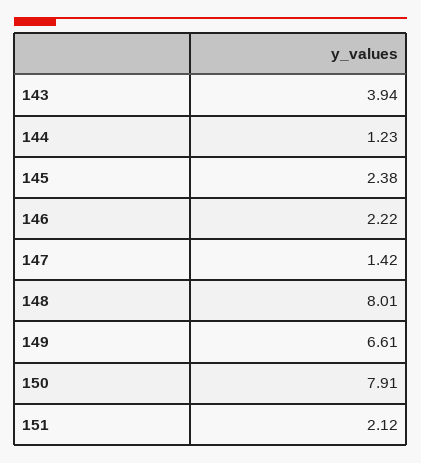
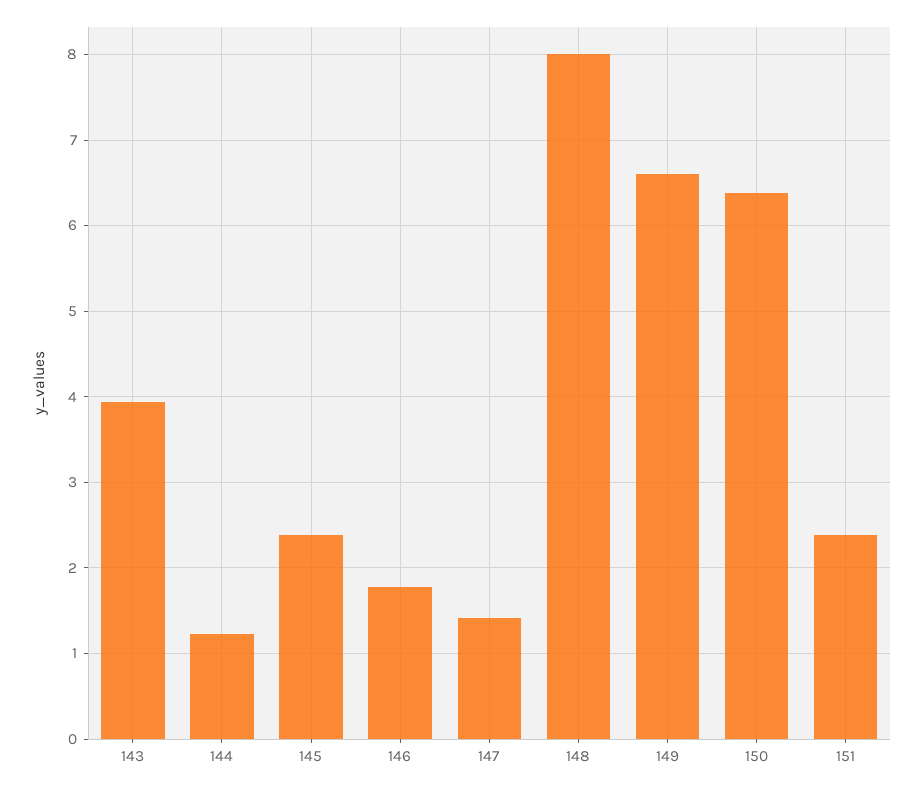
  {
    "143": 3.94,
    "144": 1.23,
    "145": 2.38,
-   "146": 2.22,
+   "146": 1.8,
    "147": 1.42,
    "148": 8.01,
    "149": 6.61,
-   "150": 7.91,
+   "150": 6.4,
-   "151": 2.12
+   "151": 2.4
  }

